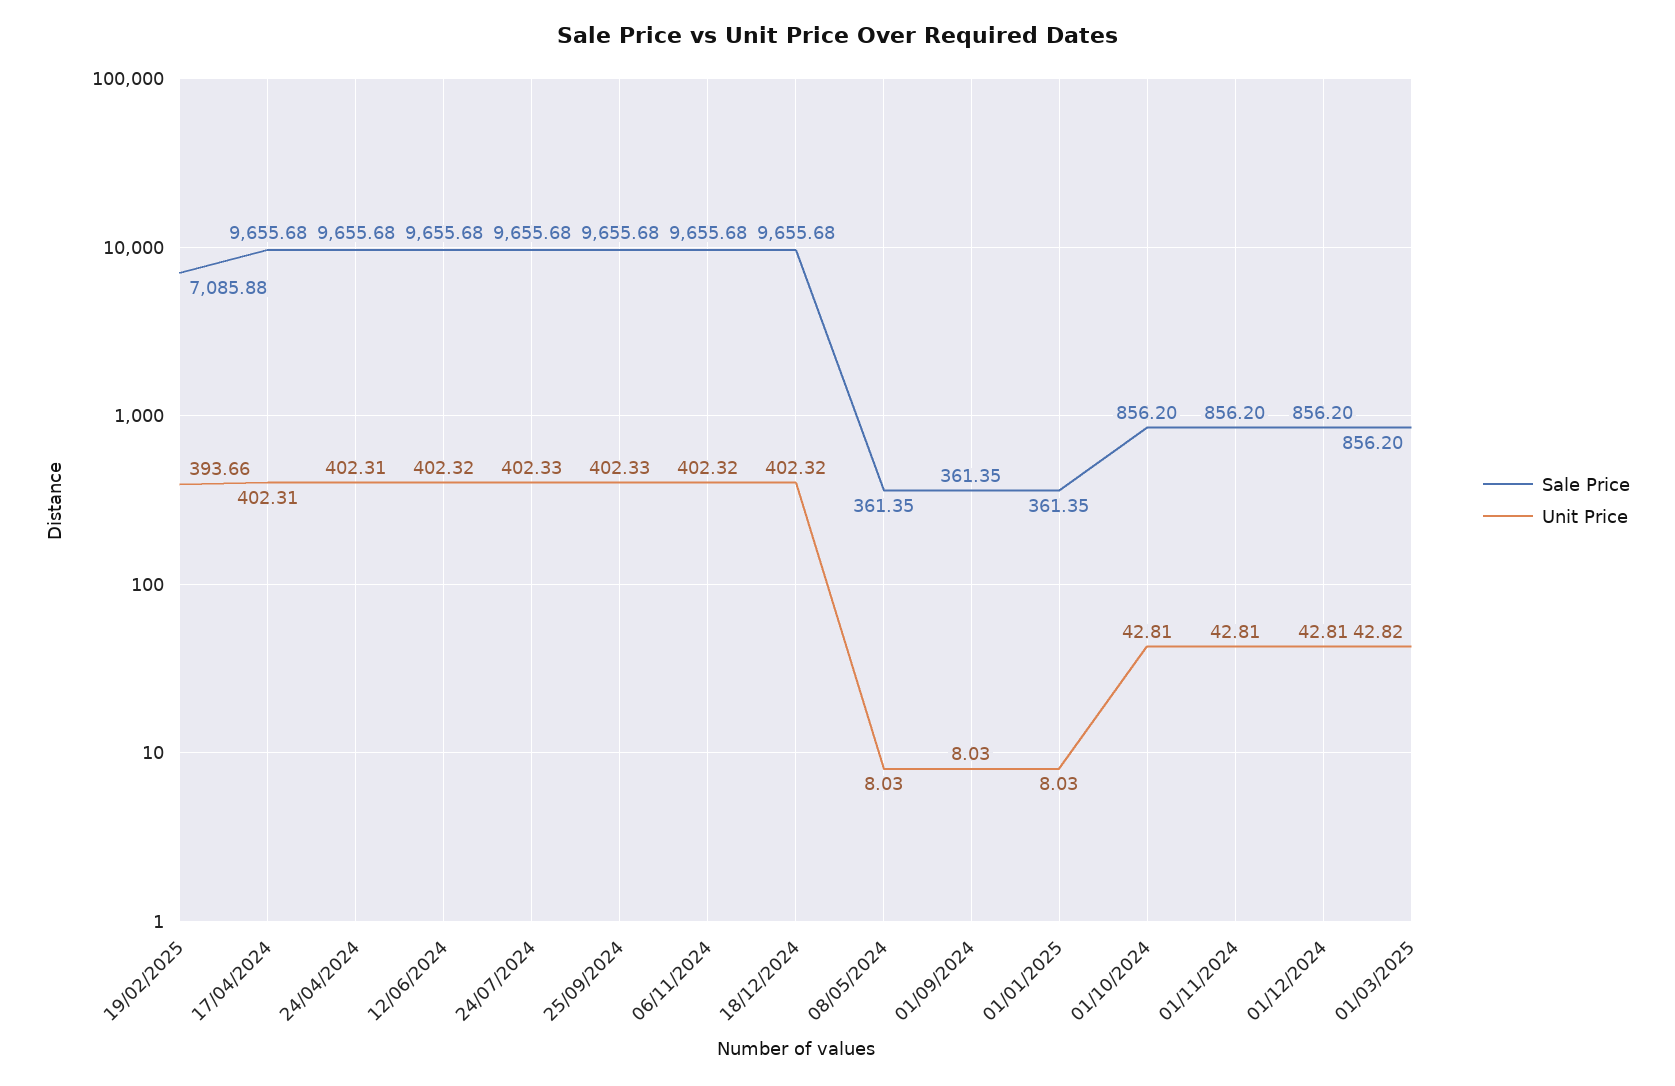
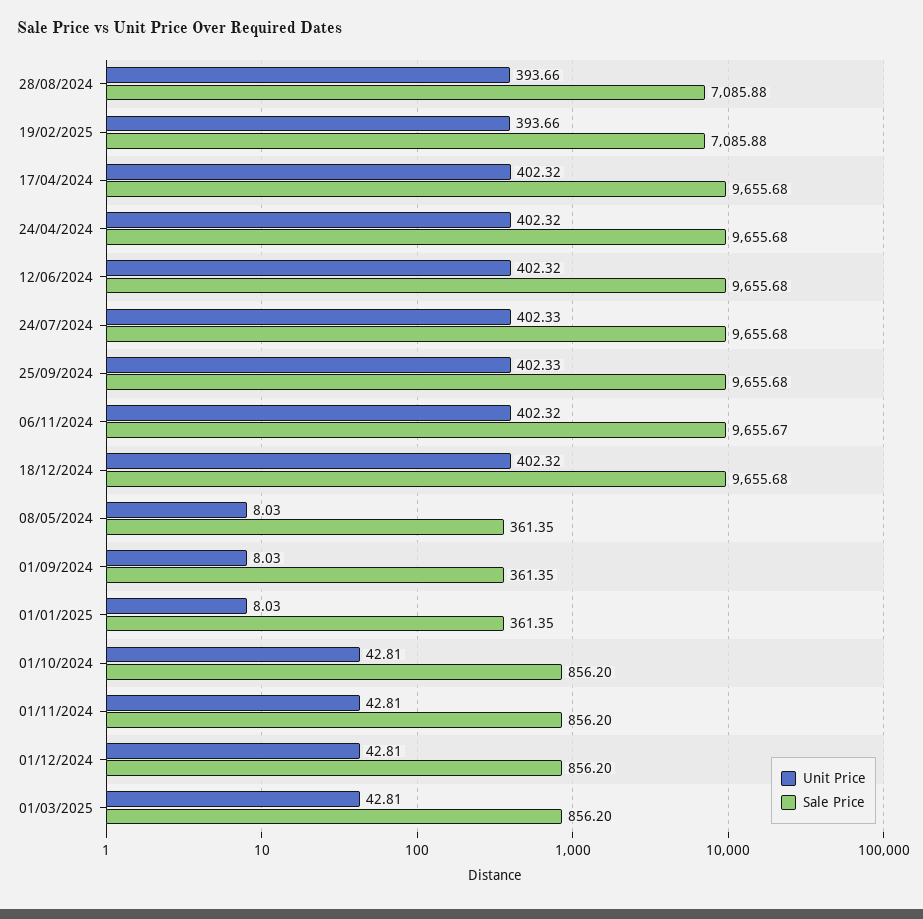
  {
    "Sale Price": {
      "19/02/2025": 7085.88,
      "17/04/2024": 9655.68,
      "24/04/2024": 9655.68,
      "12/06/2024": 9655.68,
      "24/07/2024": 9655.68,
      "25/09/2024": 9655.68,
-     "06/11/2024": 9655.68,
+     "06/11/2024": 9655.67,
      "18/12/2024": 9655.68,
      "08/05/2024": 361.35,
      "01/09/2024": 361.35,
      "01/01/2025": 361.35,
      "01/10/2024": 856.2,
      "01/11/2024": 856.2,
      "01/12/2024": 856.2,
-     "01/03/2025": 856.2
+     "01/03/2025": 856.2,
+     "28/08/2024": 7085.88
    },
    "Unit Price": {
      "19/02/2025": 393.66,
-     "17/04/2024": 402.31,
+     "17/04/2024": 402.32,
-     "24/04/2024": 402.31,
+     "24/04/2024": 402.32,
      "12/06/2024": 402.32,
      "24/07/2024": 402.33,
      "25/09/2024": 402.33,
      "06/11/2024": 402.32,
      "18/12/2024": 402.32,
      "08/05/2024": 8.03,
      "01/09/2024": 8.03,
      "01/01/2025": 8.03,
      "01/10/2024": 42.81,
      "01/11/2024": 42.81,
      "01/12/2024": 42.81,
-     "01/03/2025": 42.82
+     "01/03/2025": 42.81,
+     "28/08/2024": 393.66
    }
  }

